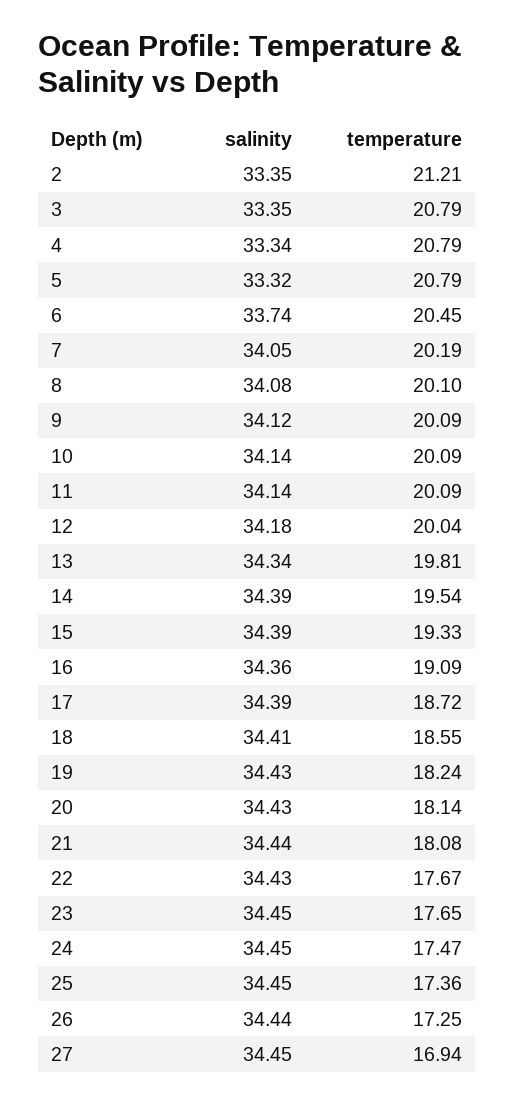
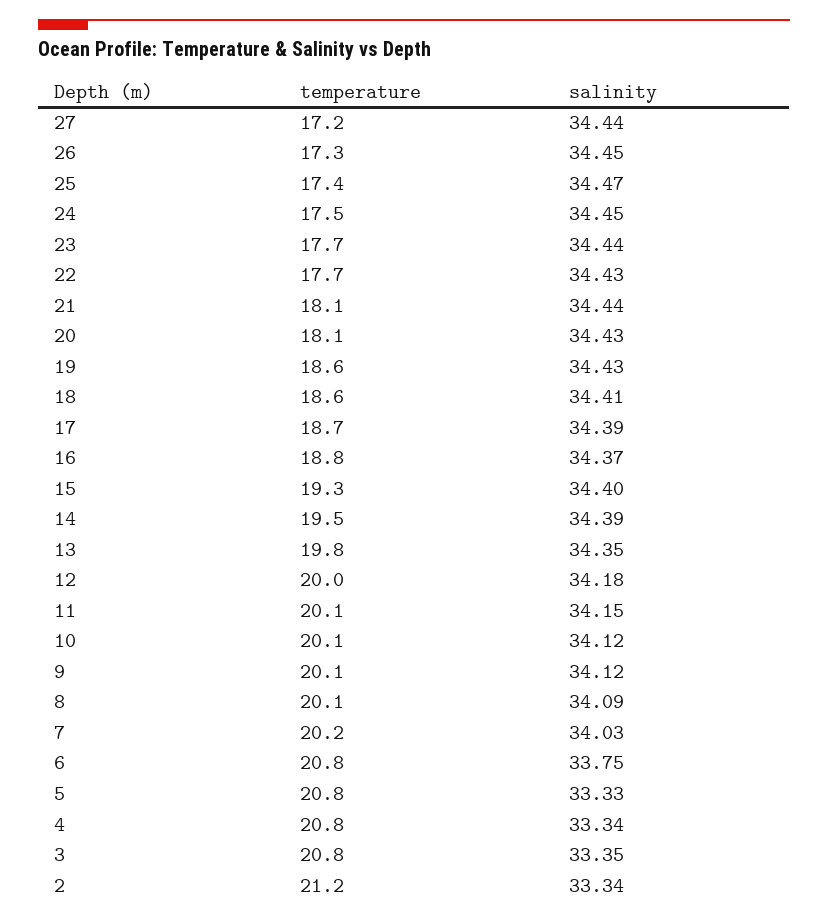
  {
    "salinity": {
-     "2": 33.35,
+     "2": 33.34,
      "3": 33.35,
      "4": 33.34,
-     "5": 33.32,
+     "5": 33.33,
-     "6": 33.74,
+     "6": 33.75,
-     "7": 34.05,
+     "7": 34.03,
-     "8": 34.08,
+     "8": 34.09,
      "9": 34.12,
-     "10": 34.14,
+     "10": 34.12,
-     "11": 34.14,
+     "11": 34.15,
      "12": 34.18,
-     "13": 34.34,
+     "13": 34.35,
      "14": 34.39,
-     "15": 34.39,
+     "15": 34.4,
-     "16": 34.36,
+     "16": 34.37,
      "17": 34.39,
      "18": 34.41,
      "19": 34.43,
      "20": 34.43,
      "21": 34.44,
      "22": 34.43,
-     "23": 34.45,
+     "23": 34.44,
      "24": 34.45,
-     "25": 34.45,
+     "25": 34.47,
-     "26": 34.44,
+     "26": 34.45,
-     "27": 34.45
+     "27": 34.44
    },
    "temperature": {
      "2": 21.21,
      "3": 20.79,
      "4": 20.79,
      "5": 20.79,
-     "6": 20.45,
+     "6": 20.8,
      "7": 20.19,
      "8": 20.1,
      "9": 20.09,
      "10": 20.09,
      "11": 20.09,
      "12": 20.04,
      "13": 19.81,
      "14": 19.54,
      "15": 19.33,
-     "16": 19.09,
+     "16": 18.8,
      "17": 18.72,
      "18": 18.55,
-     "19": 18.24,
+     "19": 18.6,
      "20": 18.14,
      "21": 18.08,
      "22": 17.67,
      "23": 17.65,
      "24": 17.47,
      "25": 17.36,
      "26": 17.25,
-     "27": 16.94
+     "27": 17.2
    }
  }

